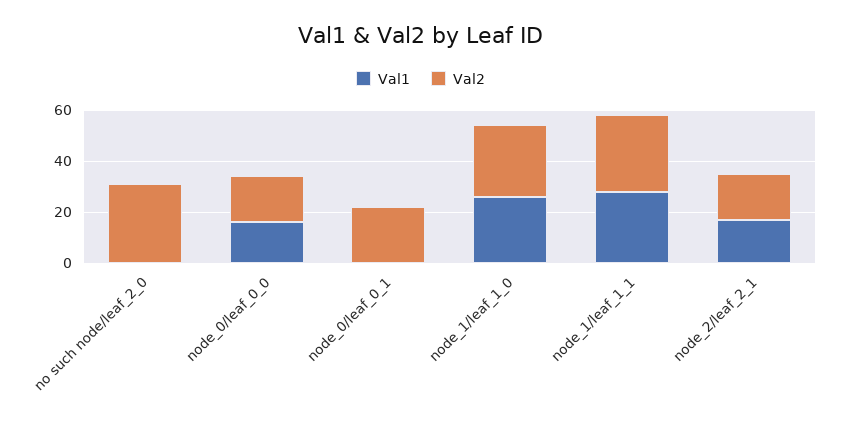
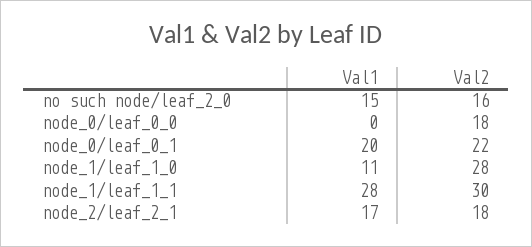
  {
    "Val1": {
-     "no such node/leaf_2_0": 0,
+     "no such node/leaf_2_0": 15,
-     "node_0/leaf_0_0": 15,
+     "node_0/leaf_0_0": 0,
-     "node_0/leaf_0_1": 0,
+     "node_0/leaf_0_1": 20,
-     "node_1/leaf_1_0": 25,
+     "node_1/leaf_1_0": 11,
      "node_1/leaf_1_1": 28,
      "node_2/leaf_2_1": 17
    },
    "Val2": {
-     "no such node/leaf_2_0": 30,
+     "no such node/leaf_2_0": 16,
      "node_0/leaf_0_0": 18,
      "node_0/leaf_0_1": 22,
      "node_1/leaf_1_0": 28,
      "node_1/leaf_1_1": 30,
      "node_2/leaf_2_1": 18
    }
  }

